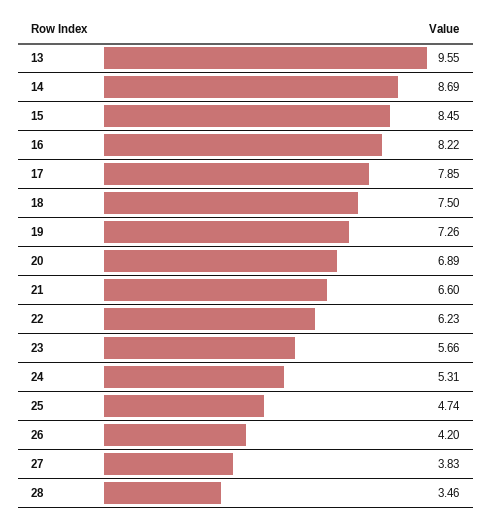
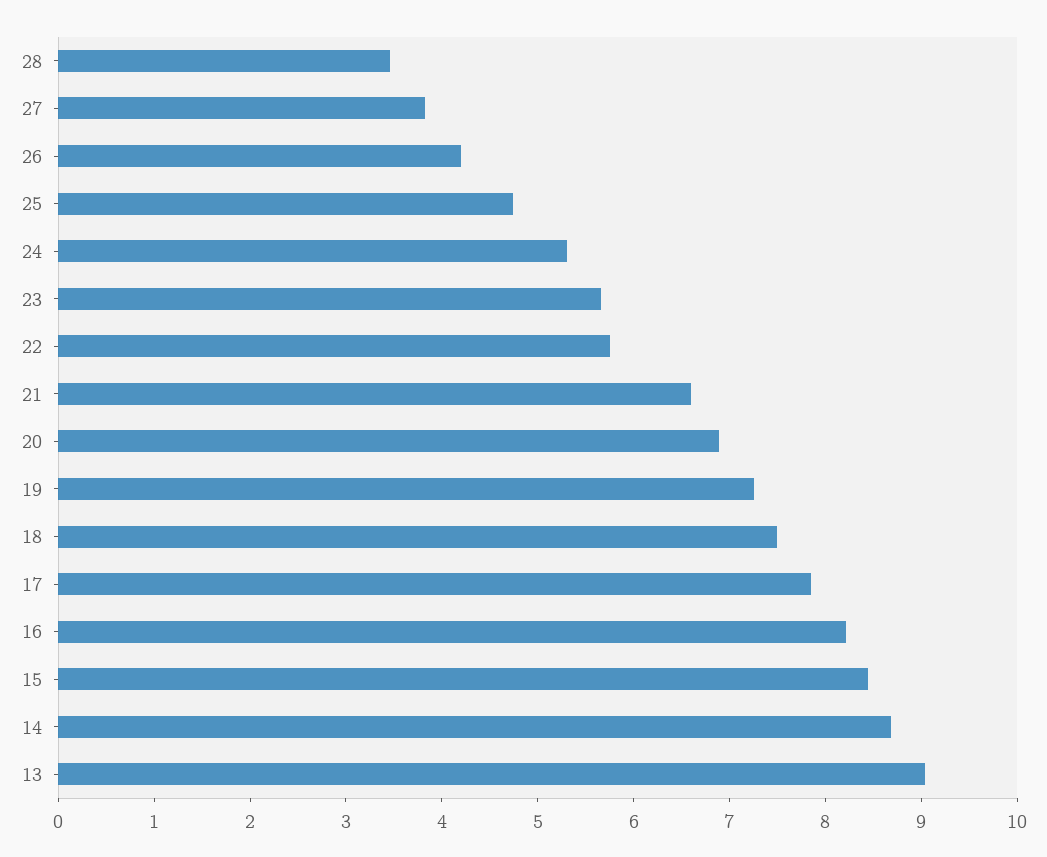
  {
-   "13": 9.55,
+   "13": 9,
    "14": 8.69,
    "15": 8.45,
    "16": 8.22,
    "17": 7.85,
    "18": 7.5,
    "19": 7.26,
    "20": 6.89,
    "21": 6.6,
-   "22": 6.23,
+   "22": 5.8,
    "23": 5.66,
    "24": 5.31,
    "25": 4.74,
    "26": 4.2,
    "27": 3.83,
    "28": 3.46
  }

